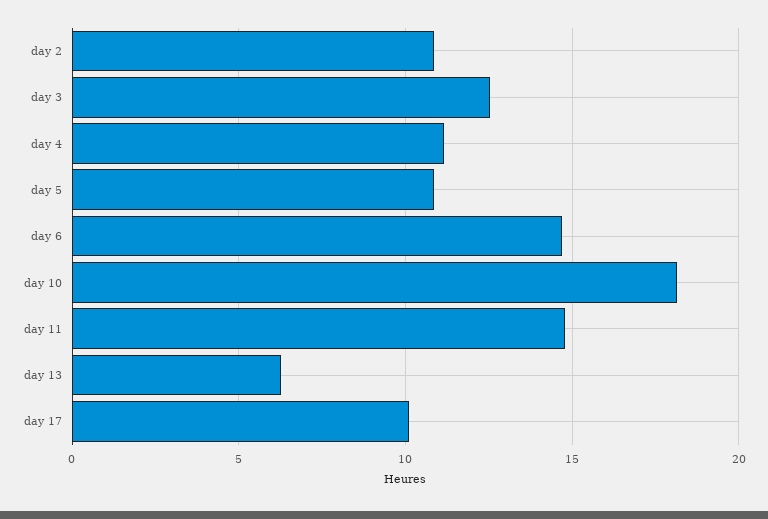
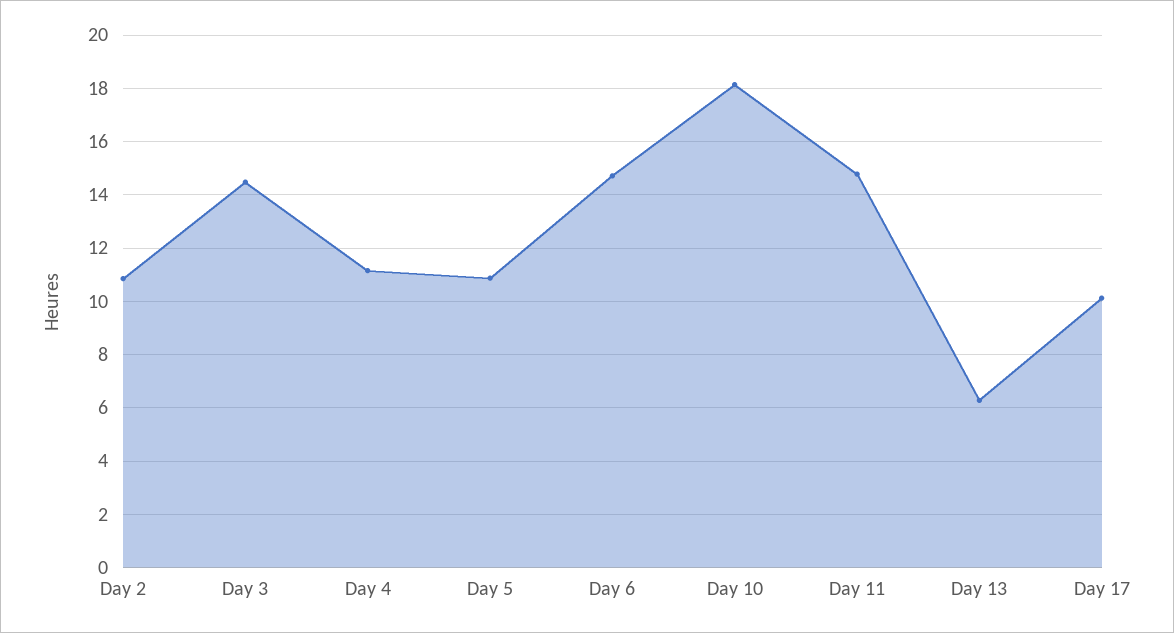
  {
    "day 2": 10.75,
-   "day 3": 12.5,
+   "day 3": 14.5,
    "day 4": 11.25,
    "day 5": 10.75,
    "day 6": 14.75,
    "day 10": 18.25,
    "day 11": 14.75,
    "day 13": 6.25,
    "day 17": 10
  }

